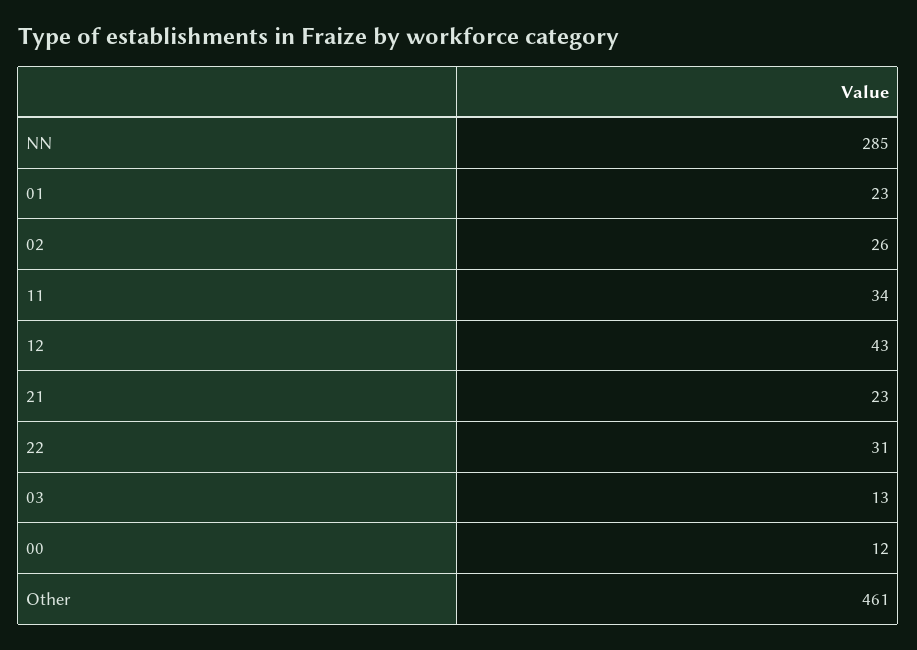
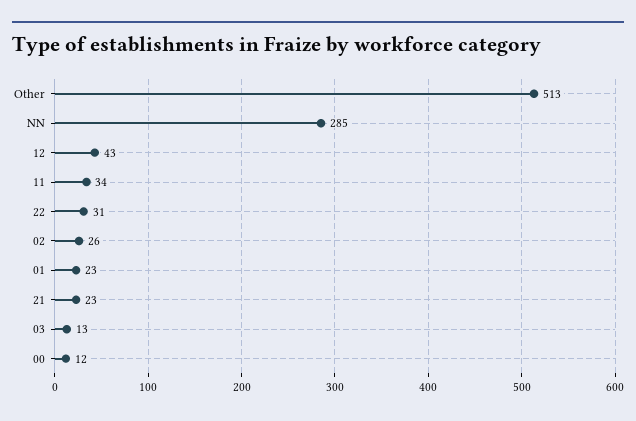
  {
    "NN": 285,
    "01": 23,
    "02": 26,
    "11": 34,
    "12": 43,
    "21": 23,
    "22": 31,
    "03": 13,
    "00": 12,
-   "Other": 461
+   "Other": 513
  }

